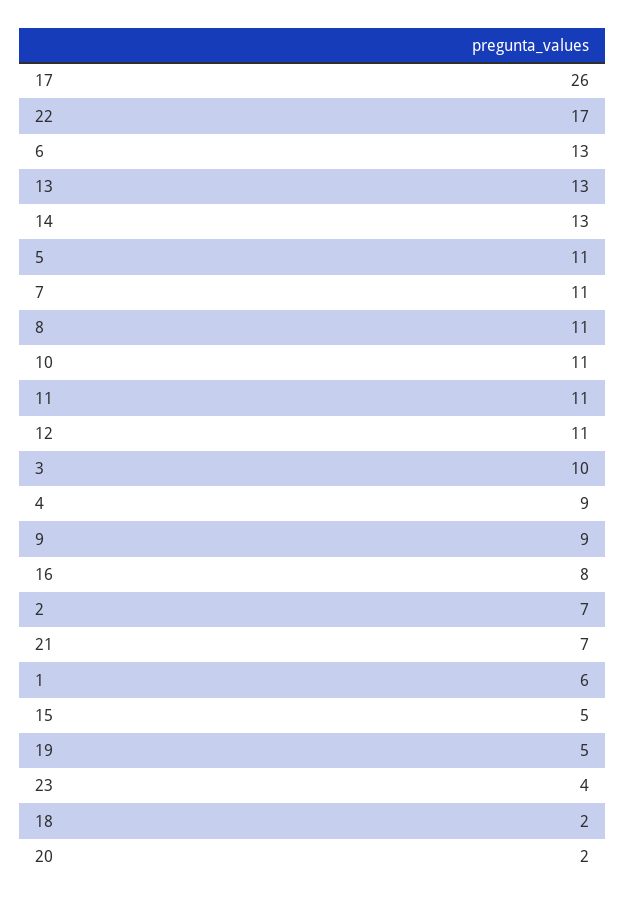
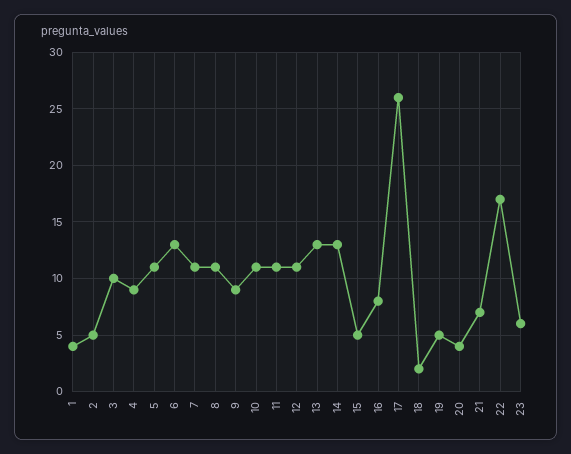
  {
    "17": 26,
    "22": 17,
    "6": 13,
    "13": 13,
    "14": 13,
    "5": 11,
    "7": 11,
    "8": 11,
    "10": 11,
    "11": 11,
    "12": 11,
    "3": 10,
    "4": 9,
    "9": 9,
    "16": 8,
-   "2": 7,
+   "2": 5,
    "21": 7,
-   "1": 6,
+   "1": 4,
    "15": 5,
    "19": 5,
-   "23": 4,
+   "23": 6,
    "18": 2,
-   "20": 2
+   "20": 4
  }

